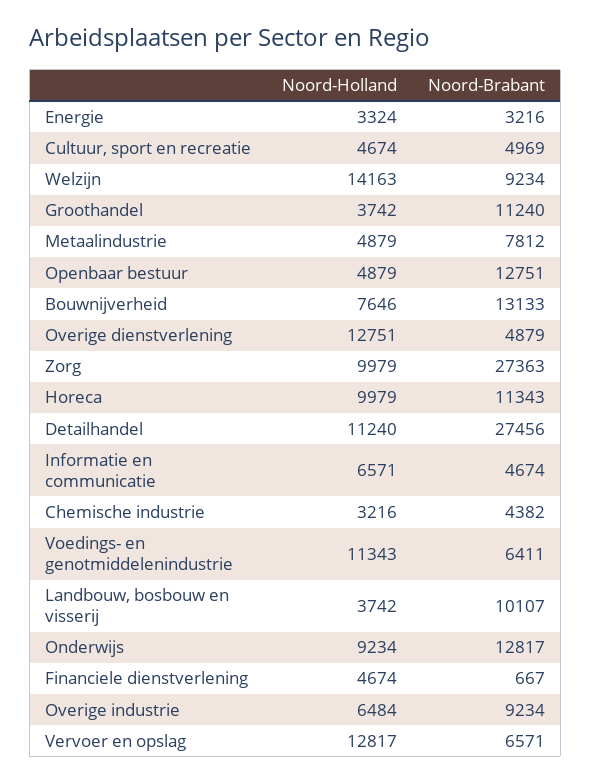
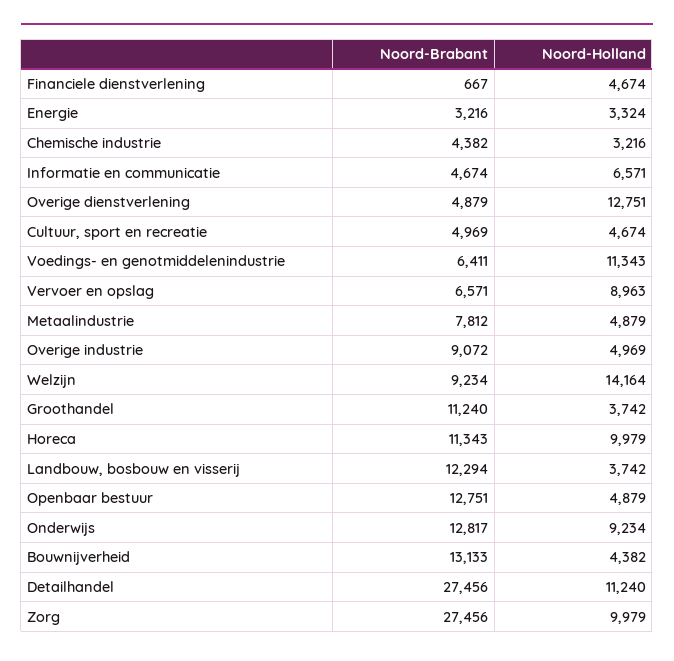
  {
    "Noord-Holland": {
      "Energie": 3324,
      "Cultuur, sport en recreatie": 4674,
-     "Welzijn": 14163,
+     "Welzijn": 14164,
      "Groothandel": 3742,
      "Metaalindustrie": 4879,
      "Openbaar bestuur": 4879,
-     "Bouwnijverheid": 7646,
+     "Bouwnijverheid": 4382,
      "Overige dienstverlening": 12751,
      "Zorg": 9979,
      "Horeca": 9979,
      "Detailhandel": 11240,
      "Informatie en communicatie": 6571,
      "Chemische industrie": 3216,
      "Voedings- en genotmiddelenindustrie": 11343,
      "Landbouw, bosbouw en visserij": 3742,
      "Onderwijs": 9234,
      "Financiele dienstverlening": 4674,
-     "Overige industrie": 6484,
+     "Overige industrie": 4969,
-     "Vervoer en opslag": 12817
+     "Vervoer en opslag": 8963
    },
    "Noord-Brabant": {
      "Energie": 3216,
      "Cultuur, sport en recreatie": 4969,
      "Welzijn": 9234,
      "Groothandel": 11240,
      "Metaalindustrie": 7812,
      "Openbaar bestuur": 12751,
      "Bouwnijverheid": 13133,
      "Overige dienstverlening": 4879,
-     "Zorg": 27363,
+     "Zorg": 27456,
      "Horeca": 11343,
      "Detailhandel": 27456,
      "Informatie en communicatie": 4674,
      "Chemische industrie": 4382,
      "Voedings- en genotmiddelenindustrie": 6411,
-     "Landbouw, bosbouw en visserij": 10107,
+     "Landbouw, bosbouw en visserij": 12294,
      "Onderwijs": 12817,
      "Financiele dienstverlening": 667,
-     "Overige industrie": 9234,
+     "Overige industrie": 9072,
      "Vervoer en opslag": 6571
    }
  }

